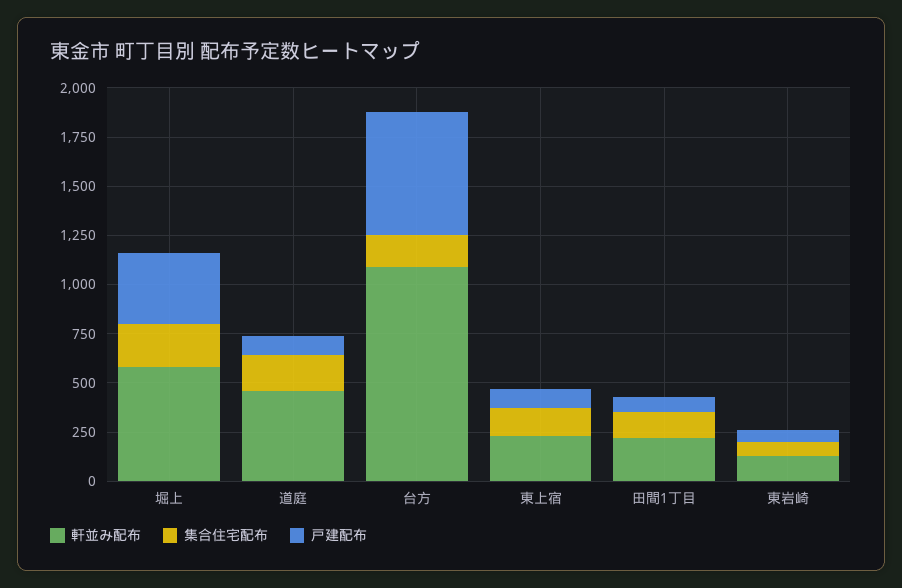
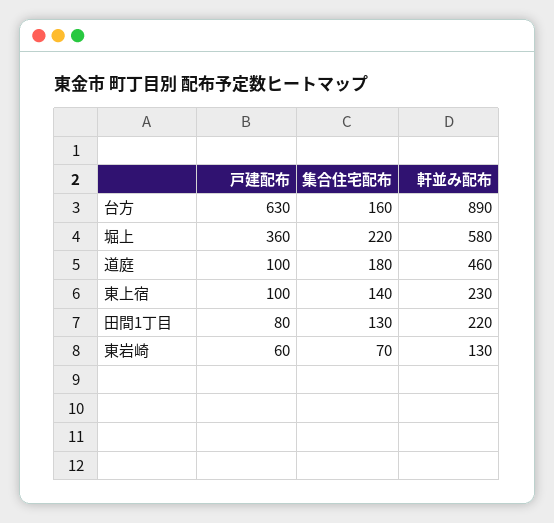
  {
    "軒並み配布": {
      "堀上": 580,
      "道庭": 460,
-     "台方": 1100,
+     "台方": 890,
      "東上宿": 230,
      "田間1丁目": 220,
      "東岩崎": 130
    },
    "集合住宅配布": {
      "堀上": 220,
      "道庭": 180,
      "台方": 160,
      "東上宿": 140,
      "田間1丁目": 130,
      "東岩崎": 70
    },
    "戸建配布": {
      "堀上": 360,
      "道庭": 100,
      "台方": 630,
      "東上宿": 100,
      "田間1丁目": 80,
      "東岩崎": 60
    }
  }

